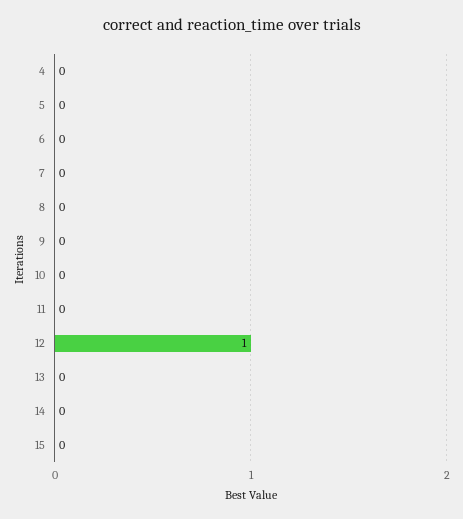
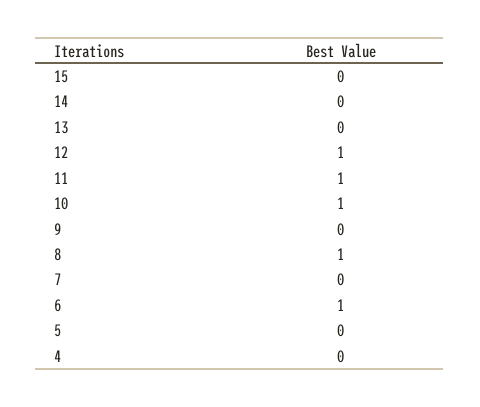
  {
    "4": 0,
    "5": 0,
-   "6": 0,
+   "6": 1,
    "7": 0,
-   "8": 0,
+   "8": 1,
    "9": 0,
-   "10": 0,
+   "10": 1,
-   "11": 0,
+   "11": 1,
    "12": 1,
    "13": 0,
    "14": 0,
    "15": 0
  }

